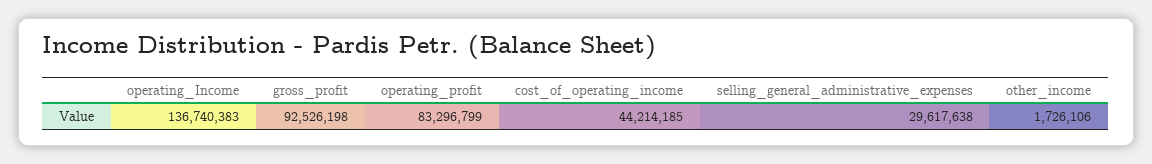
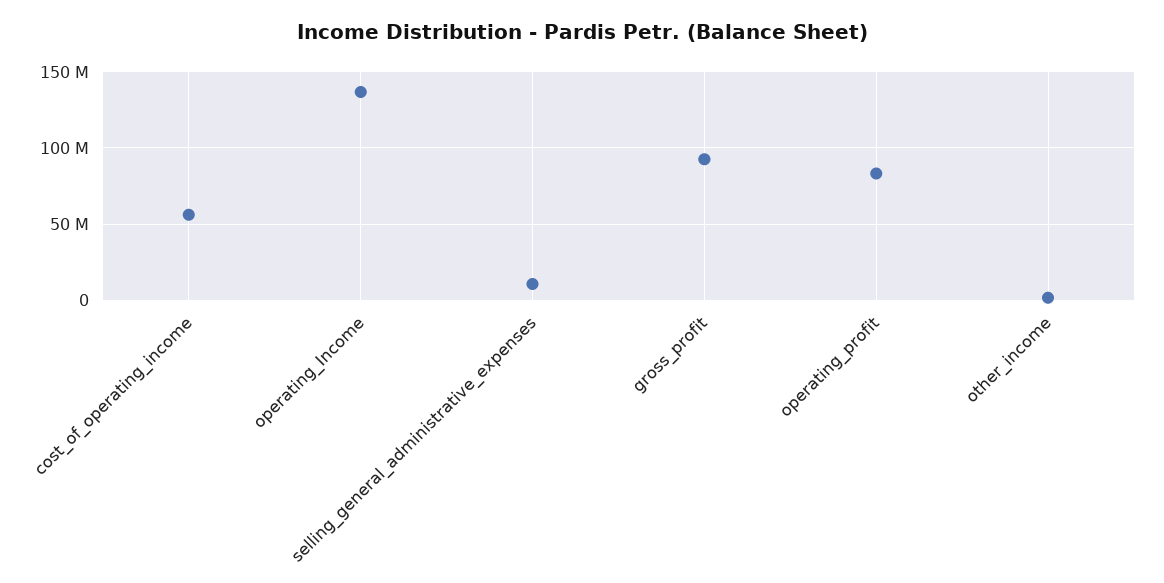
  {
    "operating_Income": 136740383,
    "gross_profit": 92526198,
    "operating_profit": 83296799,
-   "cost_of_operating_income": 44214185,
+   "cost_of_operating_income": 55000000,
-   "selling_general_administrative_expenses": 29617638,
+   "selling_general_administrative_expenses": 10000000,
    "other_income": 1726106
  }

